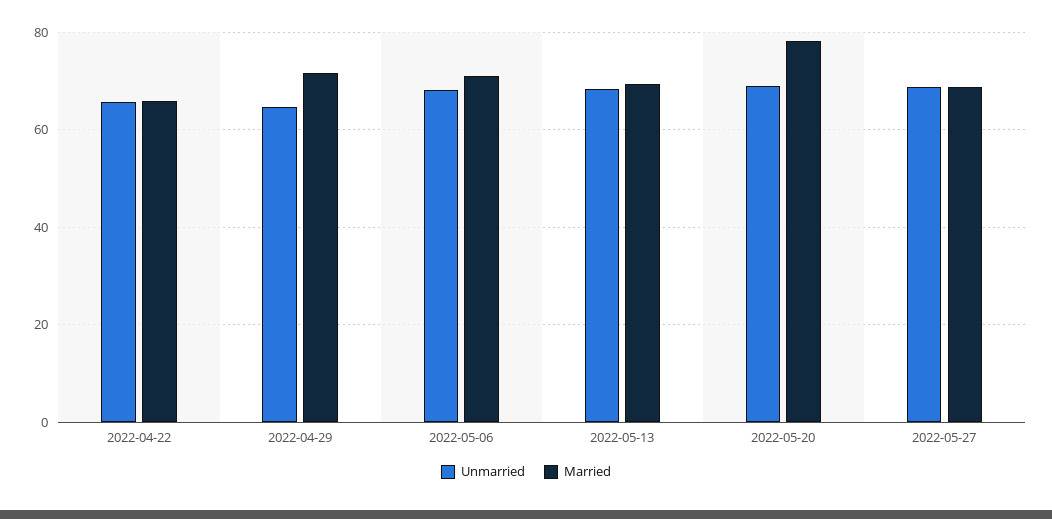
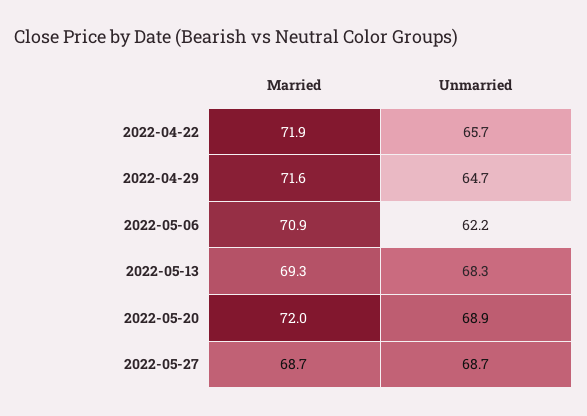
  {
    "Unmarried": {
      "2022-04-22": 65.7,
      "2022-04-29": 64.7,
-     "2022-05-06": 68,
+     "2022-05-06": 62.2,
      "2022-05-13": 68.3,
      "2022-05-20": 68.9,
      "2022-05-27": 68.7
    },
    "Married": {
-     "2022-04-22": 66,
+     "2022-04-22": 71.9,
      "2022-04-29": 71.6,
      "2022-05-06": 70.9,
      "2022-05-13": 69.3,
-     "2022-05-20": 78,
+     "2022-05-20": 72,
      "2022-05-27": 68.7
    }
  }

